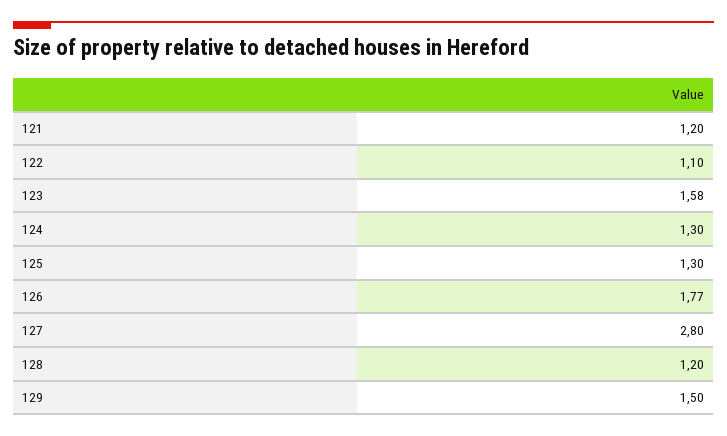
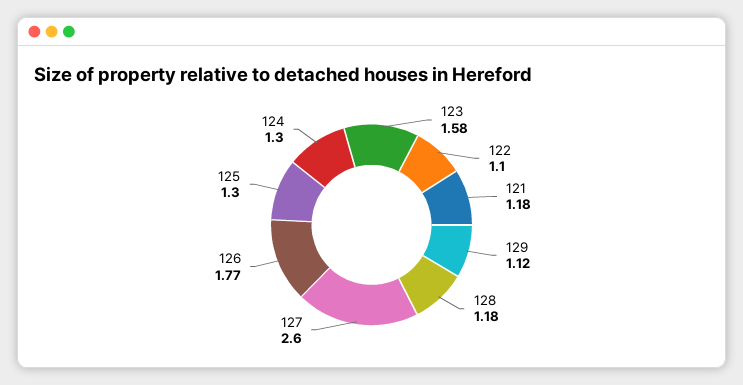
  {
-   "121": 1.2,
+   "121": 1.18,
    "122": 1.1,
    "123": 1.58,
    "124": 1.3,
    "125": 1.3,
    "126": 1.77,
-   "127": 2.8,
+   "127": 2.6,
-   "128": 1.2,
+   "128": 1.18,
-   "129": 1.5
+   "129": 1.12
  }

